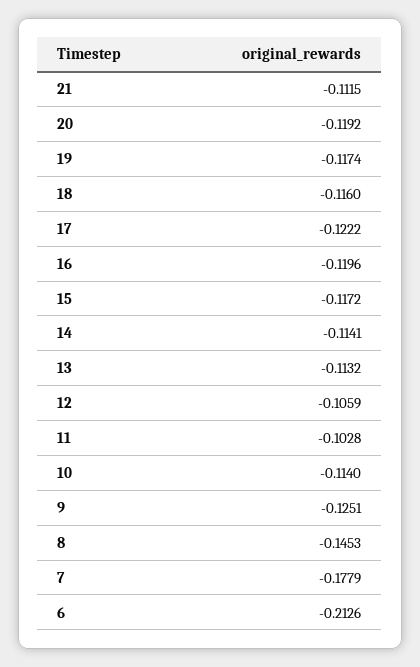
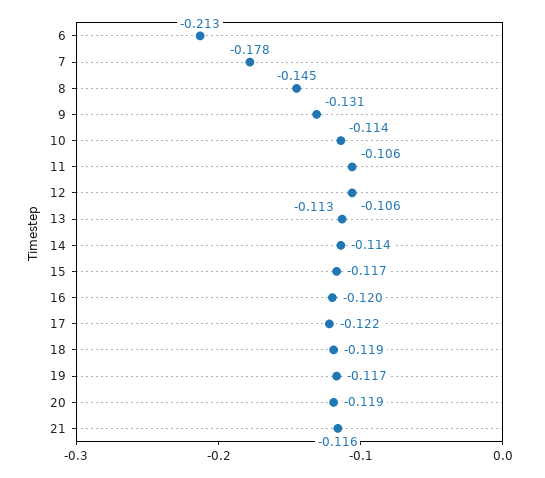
  {
-   "21": -0.1115,
+   "21": -0.116,
    "20": -0.1192,
    "19": -0.1174,
-   "18": -0.116,
+   "18": -0.119,
    "17": -0.1222,
    "16": -0.1196,
    "15": -0.1172,
    "14": -0.1141,
    "13": -0.1132,
    "12": -0.1059,
-   "11": -0.1028,
+   "11": -0.106,
    "10": -0.114,
-   "9": -0.1251,
+   "9": -0.131,
    "8": -0.1453,
    "7": -0.1779,
    "6": -0.2126
  }

